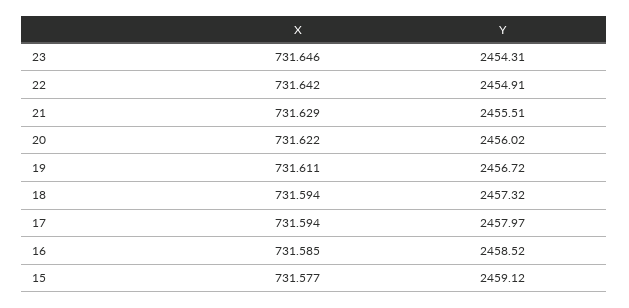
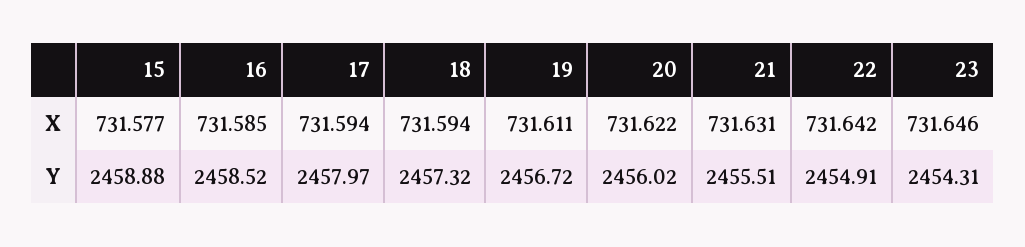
  {
    "X": {
      "23": 731.646,
      "22": 731.642,
-     "21": 731.629,
+     "21": 731.631,
      "20": 731.622,
      "19": 731.611,
      "18": 731.594,
      "17": 731.594,
      "16": 731.585,
      "15": 731.577
    },
    "Y": {
      "23": 2454.31,
      "22": 2454.91,
      "21": 2455.51,
      "20": 2456.02,
      "19": 2456.72,
      "18": 2457.32,
      "17": 2457.97,
      "16": 2458.52,
-     "15": 2459.12
+     "15": 2458.88
    }
  }

